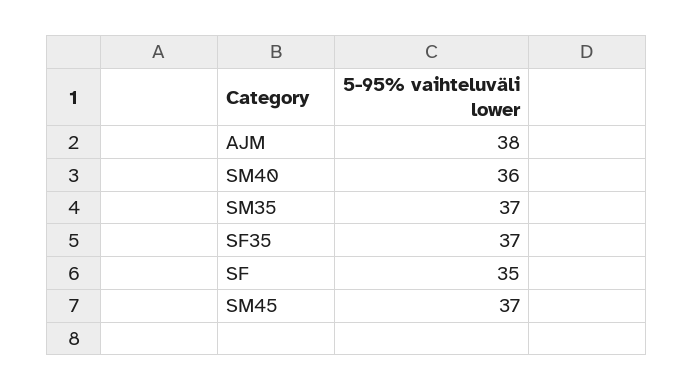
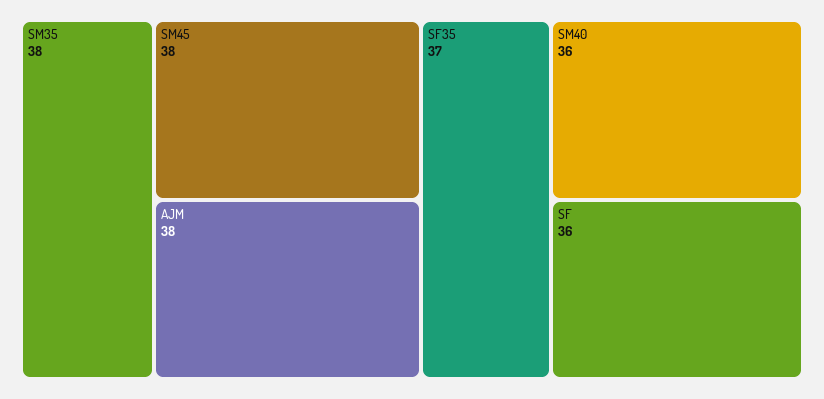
  {
    "AJM": 38,
    "SM40": 36,
-   "SM35": 37,
+   "SM35": 38,
    "SF35": 37,
-   "SF": 35,
+   "SF": 36,
-   "SM45": 37
+   "SM45": 38
  }

